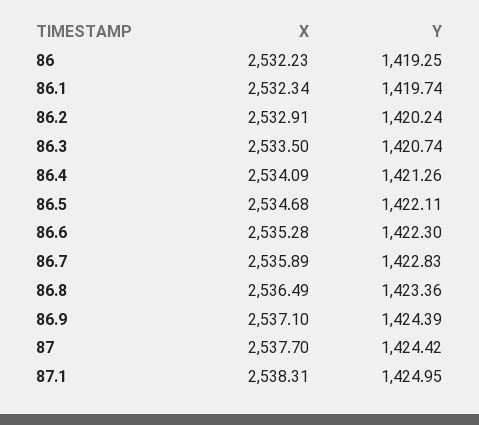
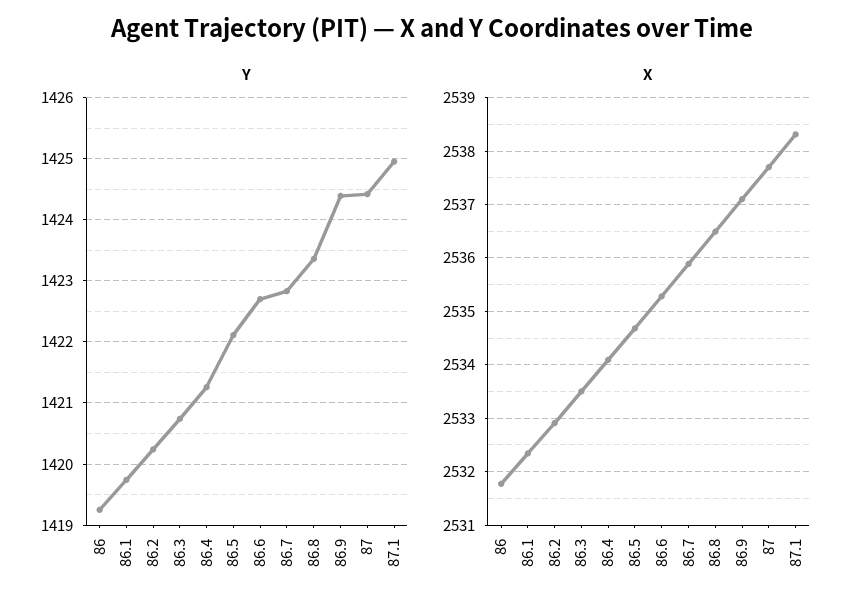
  {
    "X": {
-     "86": 2532.23,
+     "86": 2531.8,
      "86.1": 2532.34,
      "86.2": 2532.91,
      "86.3": 2533.5,
      "86.4": 2534.09,
      "86.5": 2534.68,
      "86.6": 2535.28,
      "86.7": 2535.89,
      "86.8": 2536.49,
      "86.9": 2537.1,
      "87": 2537.7,
      "87.1": 2538.31
    },
    "Y": {
      "86": 1419.25,
      "86.1": 1419.74,
      "86.2": 1420.24,
      "86.3": 1420.74,
      "86.4": 1421.26,
      "86.5": 1422.11,
-     "86.6": 1422.3,
+     "86.6": 1422.7,
      "86.7": 1422.83,
      "86.8": 1423.36,
      "86.9": 1424.39,
      "87": 1424.42,
      "87.1": 1424.95
    }
  }

